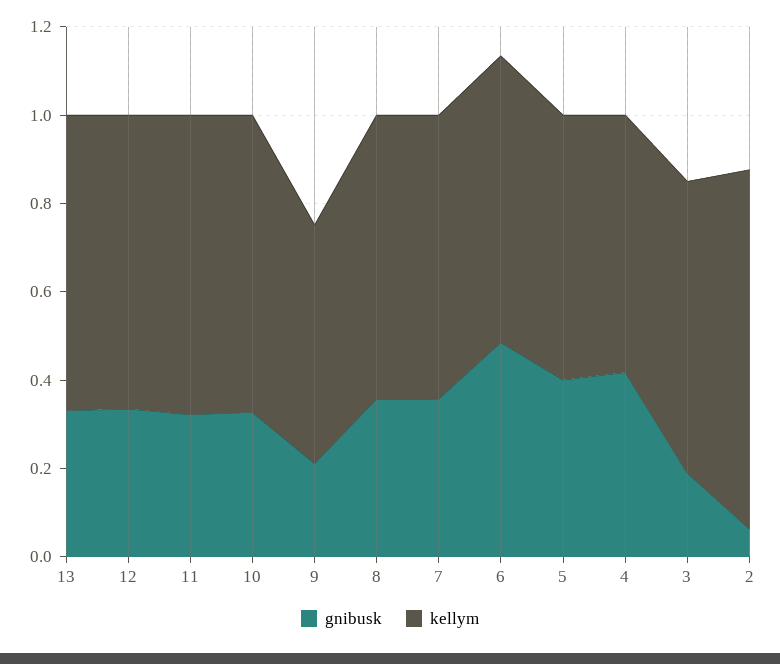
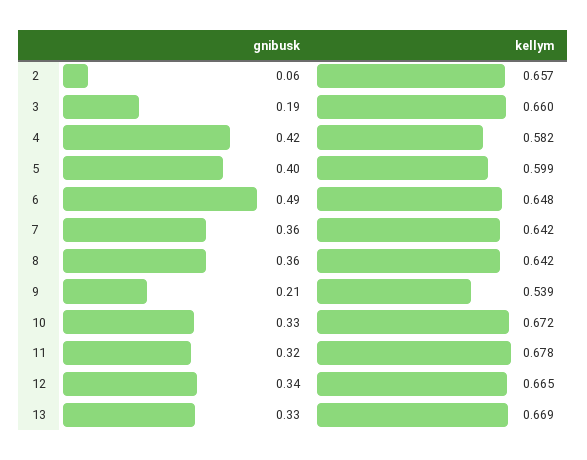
  {
    "gnibusk": {
      "13": 0.33,
      "12": 0.34,
      "11": 0.32,
      "10": 0.33,
      "9": 0.21,
      "8": 0.36,
      "7": 0.36,
      "6": 0.49,
      "5": 0.4,
      "4": 0.42,
      "3": 0.19,
      "2": 0.06
    },
    "kellym": {
      "13": 0.669,
      "12": 0.665,
      "11": 0.678,
      "10": 0.672,
      "9": 0.539,
      "8": 0.642,
      "7": 0.642,
      "6": 0.648,
      "5": 0.599,
      "4": 0.582,
      "3": 0.66,
-     "2": 0.8
+     "2": 0.657
    }
  }

